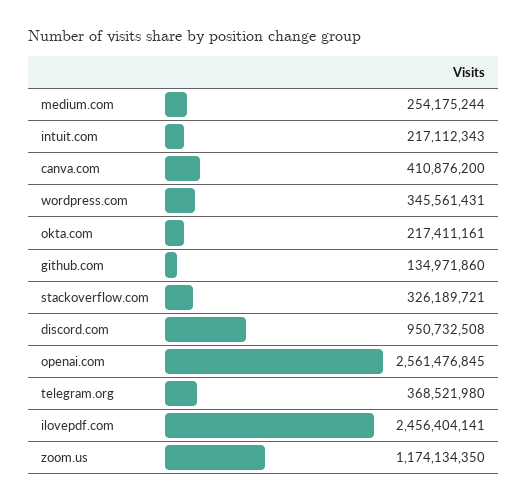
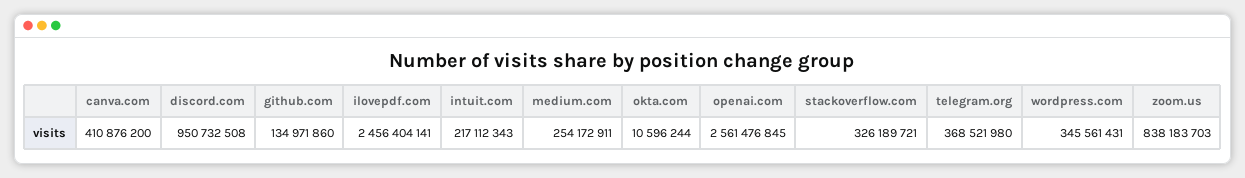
  {
-   "medium.com": 254175244,
+   "medium.com": 254172911,
    "intuit.com": 217112343,
    "canva.com": 410876200,
    "wordpress.com": 345561431,
-   "okta.com": 217411161,
+   "okta.com": 10596244,
    "github.com": 134971860,
    "stackoverflow.com": 326189721,
    "discord.com": 950732508,
    "openai.com": 2561476845,
    "telegram.org": 368521980,
    "ilovepdf.com": 2456404141,
-   "zoom.us": 1174134350
+   "zoom.us": 838183703
  }

